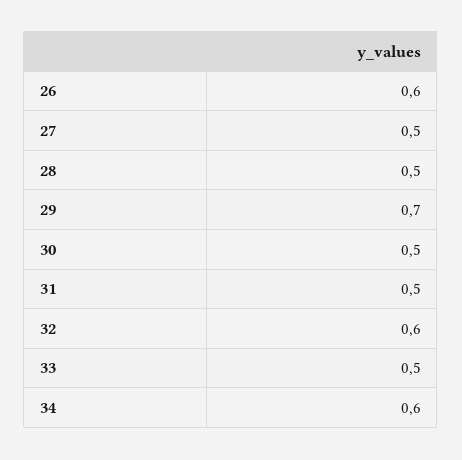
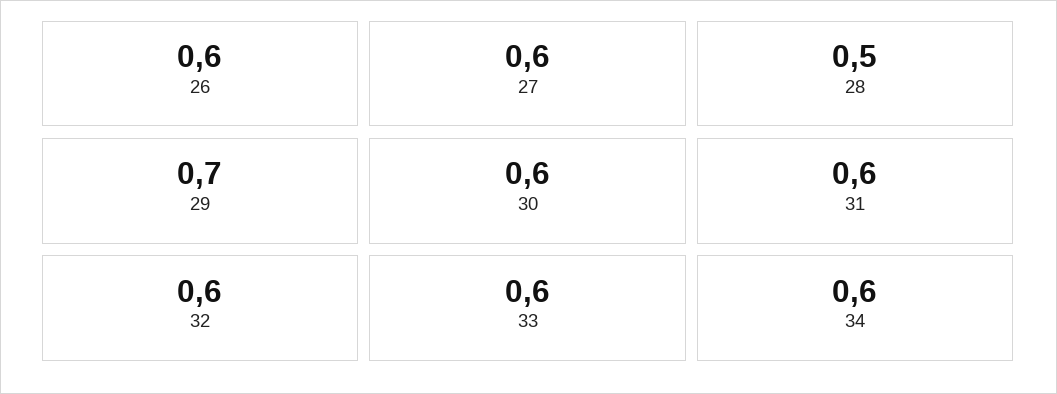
  {
    "26": 0.6,
-   "27": 0.5,
+   "27": 0.6,
    "28": 0.5,
    "29": 0.7,
-   "30": 0.5,
+   "30": 0.6,
-   "31": 0.5,
+   "31": 0.6,
    "32": 0.6,
-   "33": 0.5,
+   "33": 0.6,
    "34": 0.6
  }

